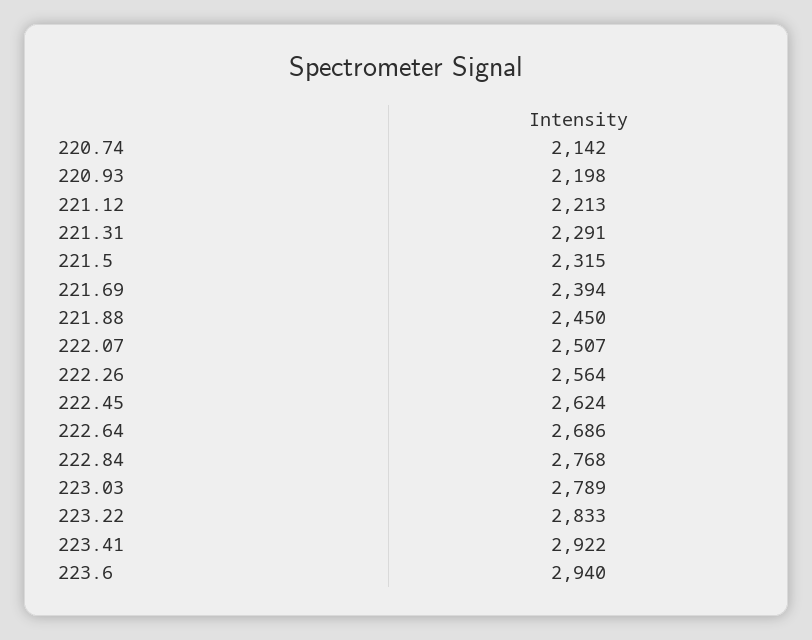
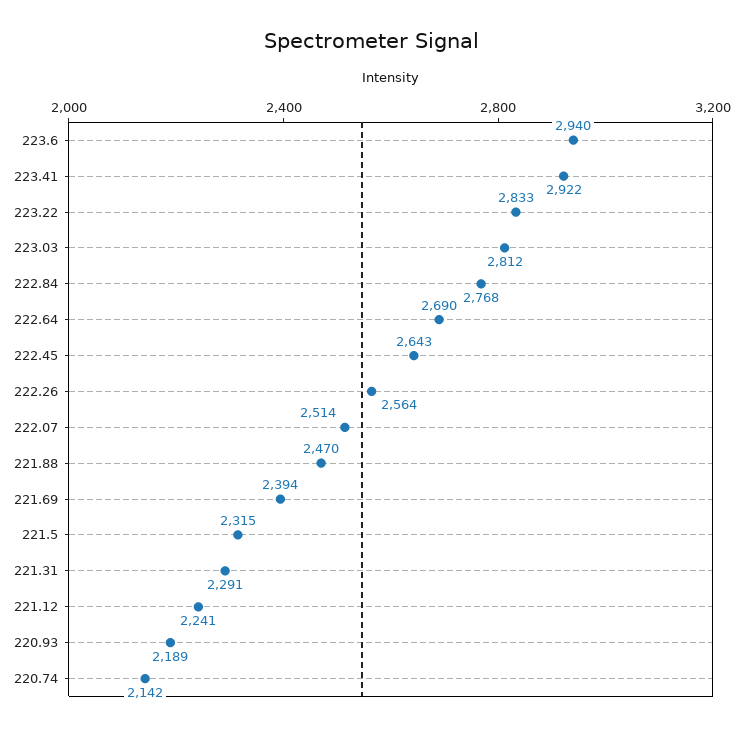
  {
    "220.74": 2142,
-   "220.93": 2198,
+   "220.93": 2189,
-   "221.12": 2213,
+   "221.12": 2241,
    "221.31": 2291,
    "221.5": 2315,
    "221.69": 2394,
-   "221.88": 2450,
+   "221.88": 2470,
-   "222.07": 2507,
+   "222.07": 2514,
    "222.26": 2564,
-   "222.45": 2624,
+   "222.45": 2643,
-   "222.64": 2686,
+   "222.64": 2690,
    "222.84": 2768,
-   "223.03": 2789,
+   "223.03": 2812,
    "223.22": 2833,
    "223.41": 2922,
    "223.6": 2940
  }

